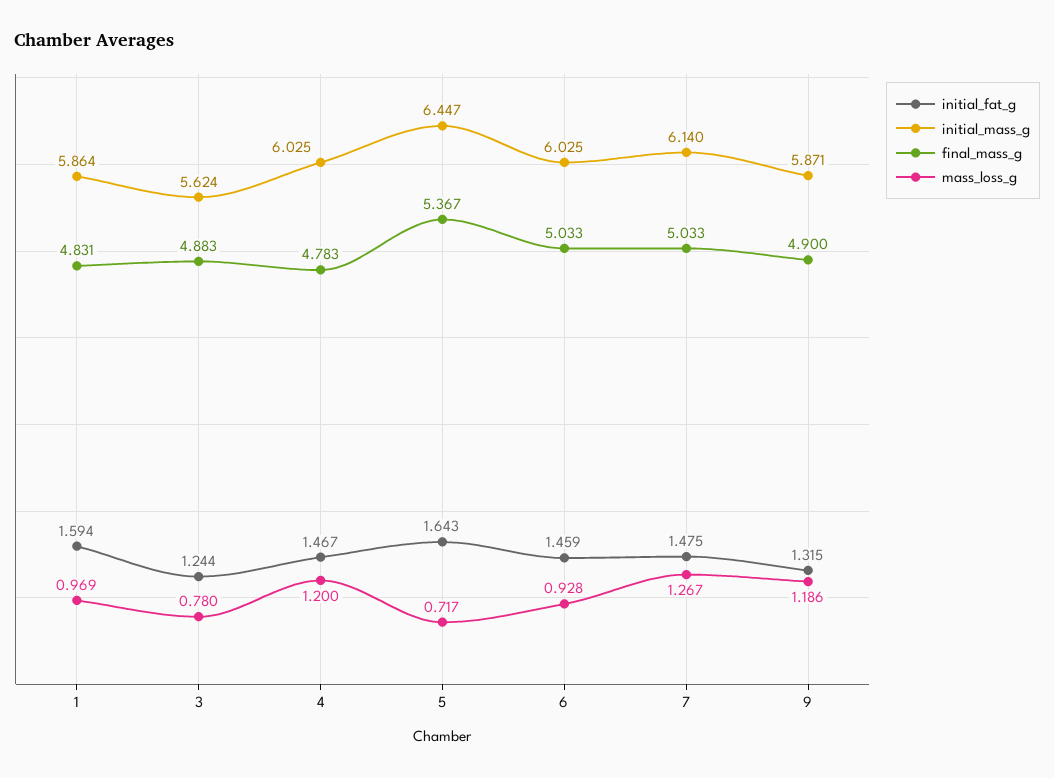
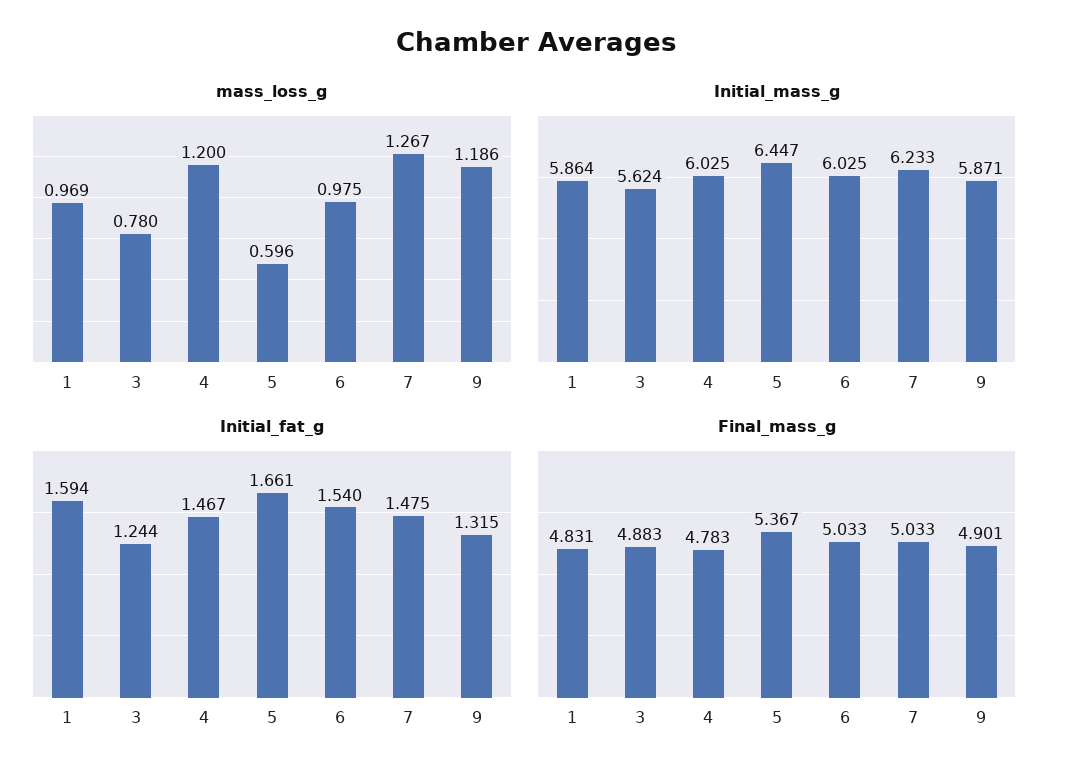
  {
    "initial_fat_g": {
      "1": 1.594,
      "3": 1.244,
      "4": 1.467,
-     "5": 1.643,
+     "5": 1.661,
-     "6": 1.459,
+     "6": 1.54,
      "7": 1.475,
      "9": 1.315
    },
    "initial_mass_g": {
      "1": 5.864,
      "3": 5.624,
      "4": 6.025,
      "5": 6.447,
      "6": 6.025,
-     "7": 6.14,
+     "7": 6.233,
      "9": 5.871
    },
    "final_mass_g": {
      "1": 4.831,
      "3": 4.883,
      "4": 4.783,
      "5": 5.367,
      "6": 5.033,
      "7": 5.033,
-     "9": 4.9
+     "9": 4.901
    },
    "mass_loss_g": {
      "1": 0.969,
      "3": 0.78,
      "4": 1.2,
-     "5": 0.717,
+     "5": 0.596,
-     "6": 0.928,
+     "6": 0.975,
      "7": 1.267,
      "9": 1.186
    }
  }

